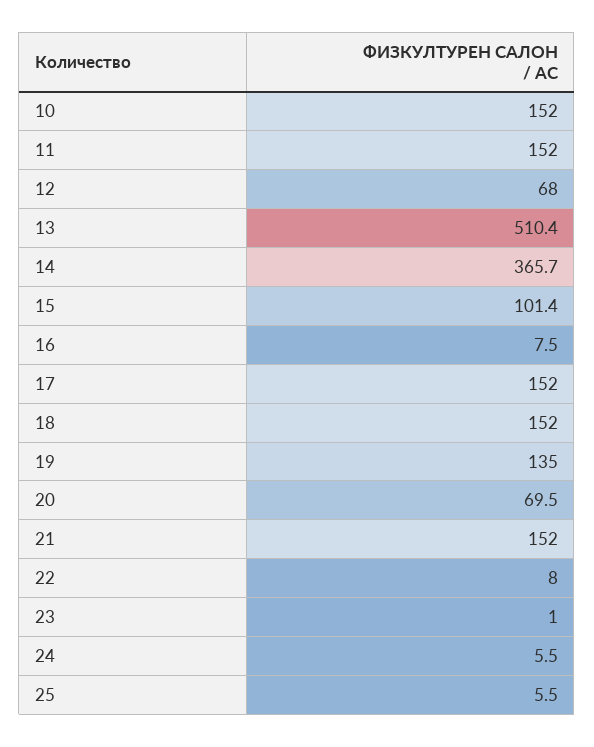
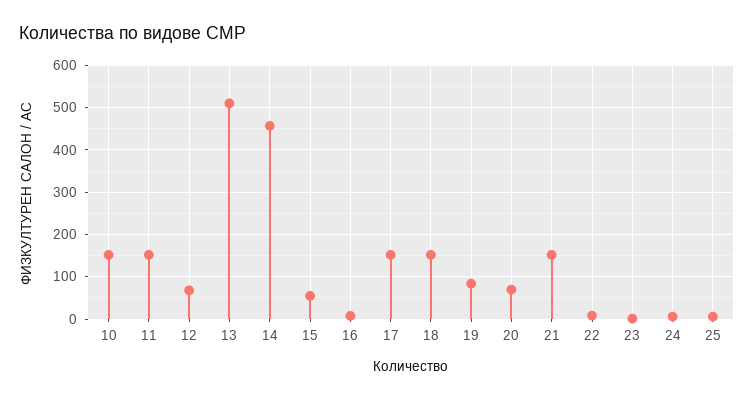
  {
    "10": 152,
    "11": 152,
    "12": 68,
    "13": 510.4,
-   "14": 365.7,
+   "14": 460,
-   "15": 101.4,
+   "15": 60,
    "16": 7.5,
    "17": 152,
    "18": 152,
-   "19": 135,
+   "19": 80,
    "20": 69.5,
    "21": 152,
    "22": 8,
    "23": 1,
    "24": 5.5,
    "25": 5.5
  }

